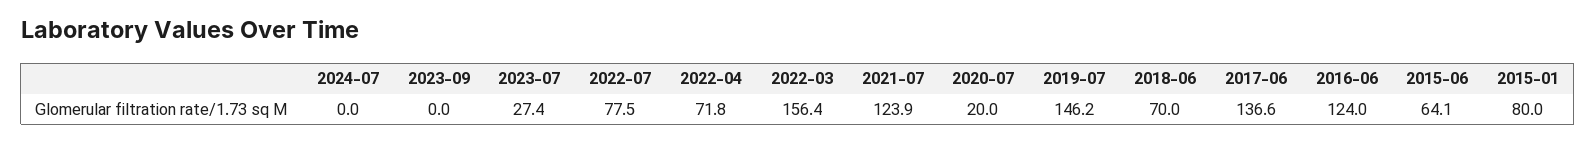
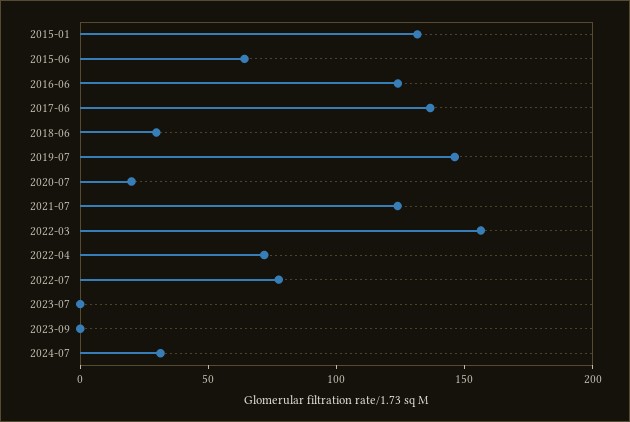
  {
-   "2024-07": 0,
+   "2024-07": 30,
    "2023-09": 0,
-   "2023-07": 27.4,
+   "2023-07": 0,
    "2022-07": 77.5,
    "2022-04": 71.8,
    "2022-03": 156.4,
    "2021-07": 123.9,
    "2020-07": 20,
    "2019-07": 146.2,
-   "2018-06": 70,
+   "2018-06": 30,
    "2017-06": 136.6,
    "2016-06": 124,
    "2015-06": 64.1,
-   "2015-01": 80
+   "2015-01": 130
  }

